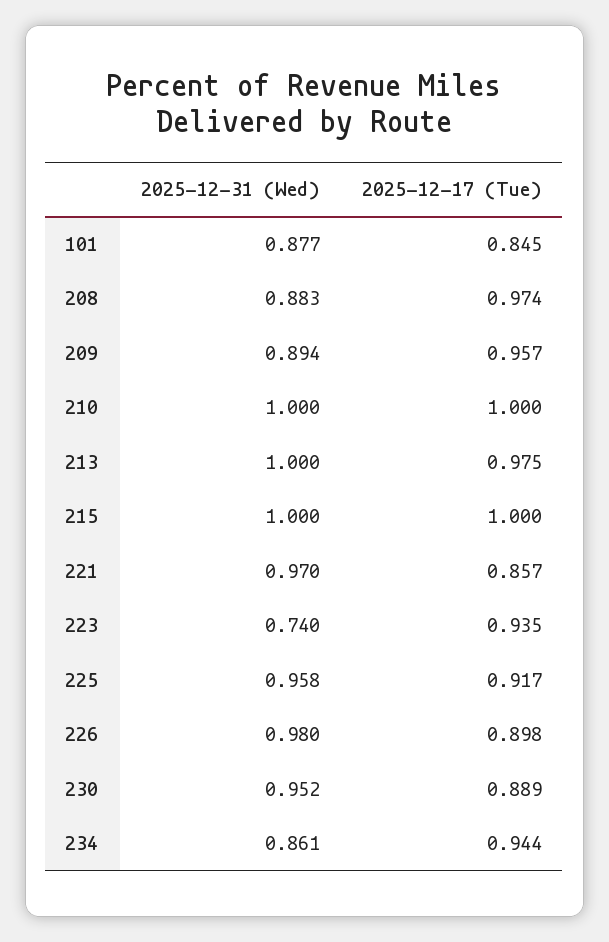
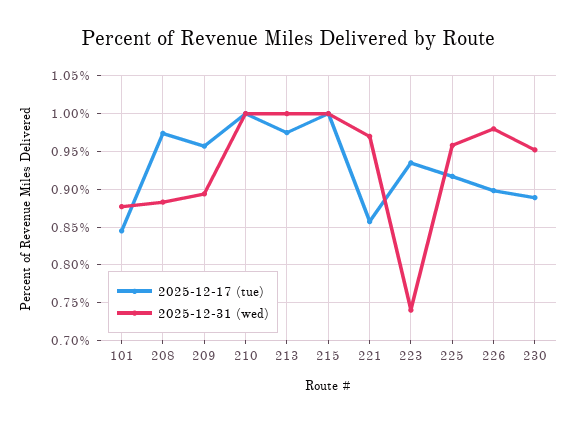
  {
    "2025-12-31 (Wed)": {
      "101": 0.877,
      "208": 0.883,
      "209": 0.894,
      "210": 1,
      "213": 1,
      "215": 1,
      "221": 0.97,
      "223": 0.74,
      "225": 0.958,
      "226": 0.98,
-     "230": 0.952,
+     "230": 0.952
-     "234": 0.861
    },
    "2025-12-17 (Tue)": {
      "101": 0.845,
      "208": 0.974,
      "209": 0.957,
      "210": 1,
      "213": 0.975,
      "215": 1,
      "221": 0.857,
      "223": 0.935,
      "225": 0.917,
      "226": 0.898,
-     "230": 0.889,
+     "230": 0.889
-     "234": 0.944
    }
  }

